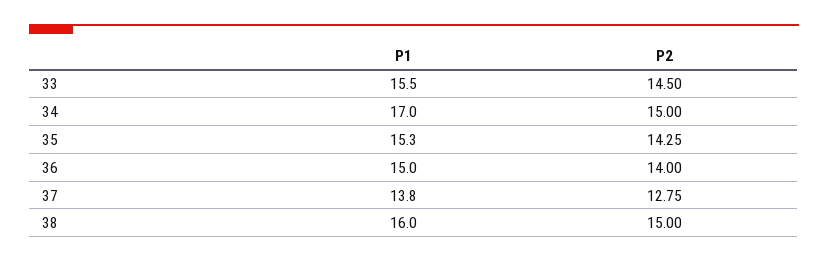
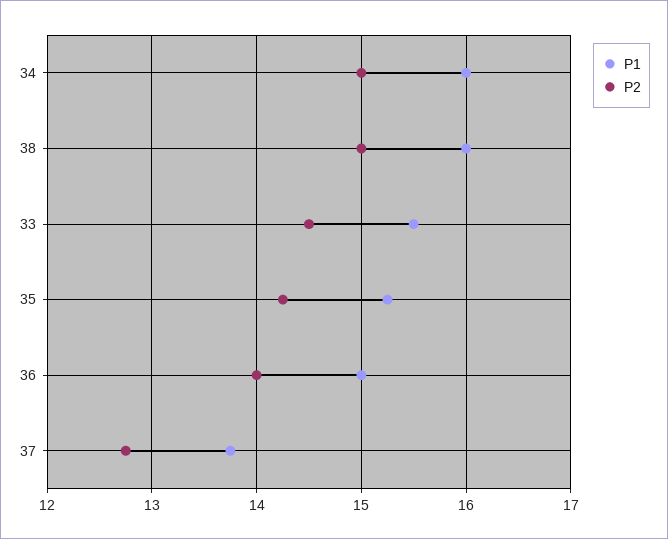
  {
    "P1": {
      "33": 15.5,
-     "34": 17,
+     "34": 16,
      "35": 15.3,
      "36": 15,
      "37": 13.8,
      "38": 16
    },
    "P2": {
      "33": 14.5,
      "34": 15,
      "35": 14.25,
      "36": 14,
      "37": 12.75,
      "38": 15
    }
  }

